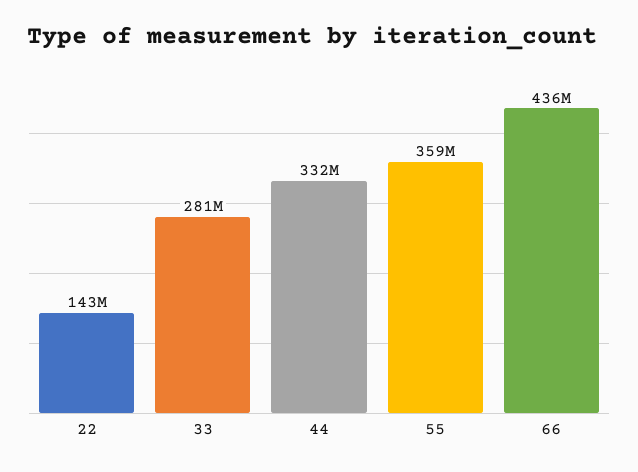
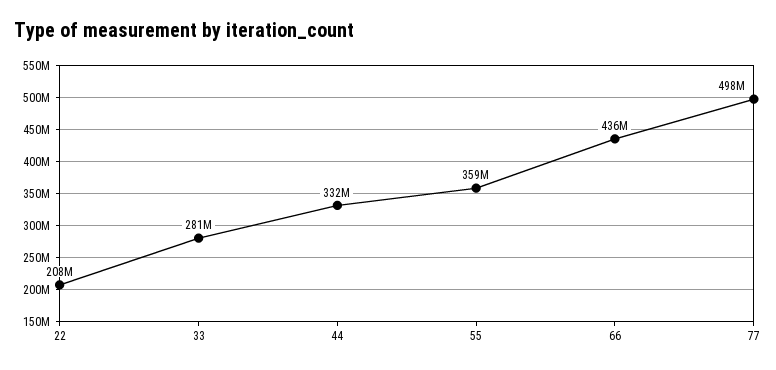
  {
-   "22": 143000000,
+   "22": 208000000,
    "33": 281000000,
    "44": 332000000,
    "55": 359000000,
-   "66": 436000000
+   "66": 436000000,
+   "77": 498000000
  }

